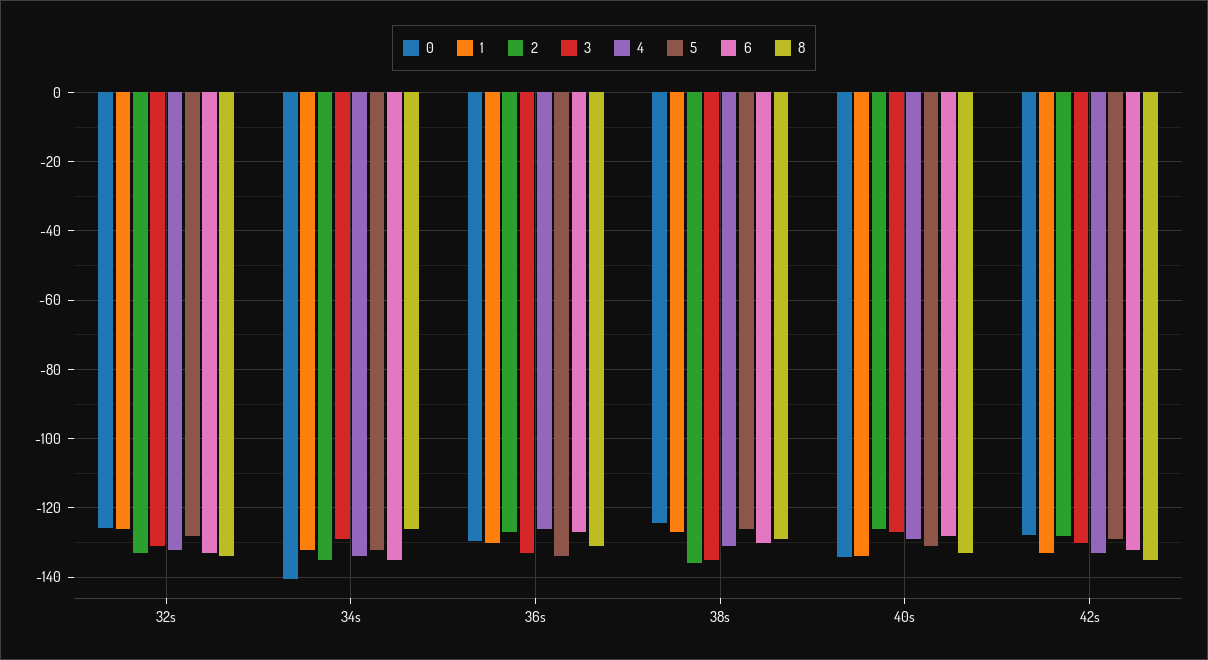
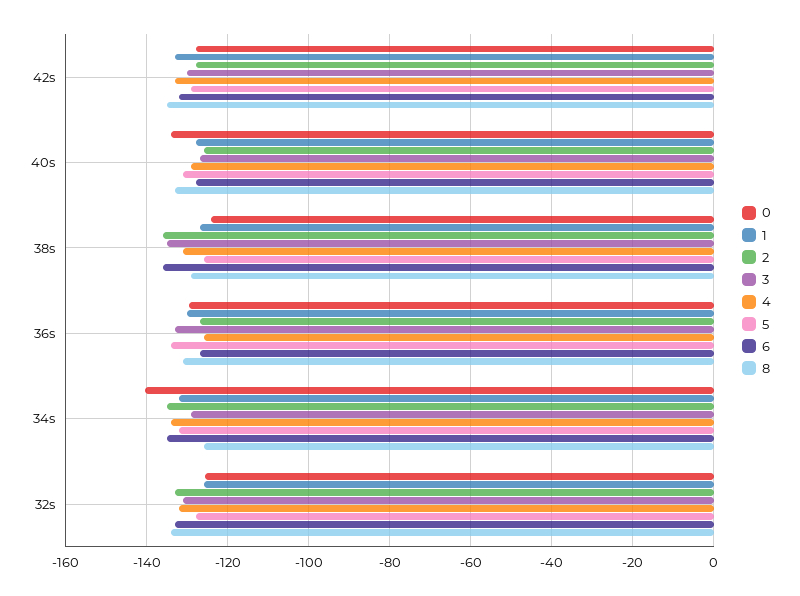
  {
    "0": {
      "32s": -126,
      "34s": -140,
      "36s": -130,
      "38s": -124,
      "40s": -134,
      "42s": -128
    },
    "1": {
      "32s": -126,
      "34s": -132,
      "36s": -130,
      "38s": -128,
-     "40s": -134,
+     "40s": -128,
      "42s": -134
    },
    "2": {
      "32s": -134,
      "34s": -136,
      "36s": -128,
      "38s": -136,
      "40s": -126,
      "42s": -128
    },
    "3": {
      "32s": -132,
      "34s": -130,
      "36s": -134,
      "38s": -136,
      "40s": -128,
      "42s": -130
    },
    "4": {
      "32s": -132,
      "34s": -134,
      "36s": -126,
      "38s": -132,
      "40s": -130,
      "42s": -134
    },
    "5": {
      "32s": -128,
      "34s": -132,
      "36s": -134,
      "38s": -126,
      "40s": -132,
      "42s": -130
    },
    "6": {
      "32s": -134,
      "34s": -136,
      "36s": -128,
-     "38s": -130,
+     "38s": -136,
      "40s": -128,
      "42s": -132
    },
    "8": {
      "32s": -134,
      "34s": -126,
      "36s": -132,
      "38s": -130,
      "40s": -134,
      "42s": -136
    }
  }

